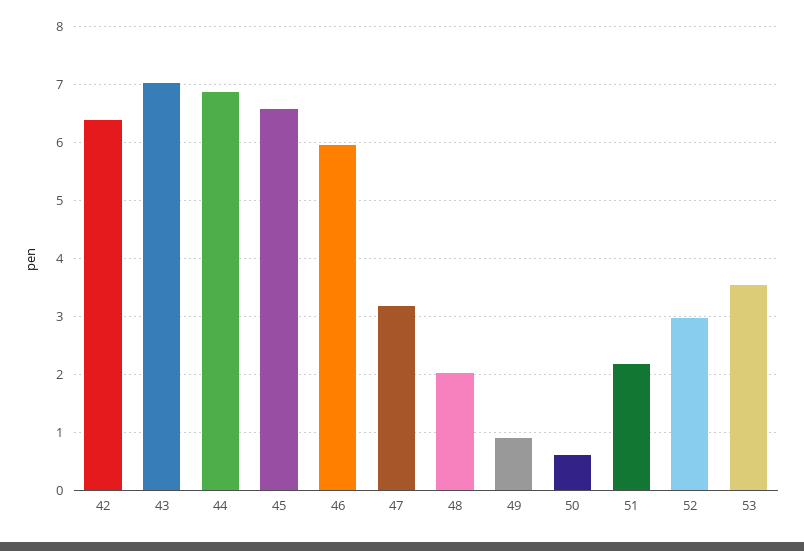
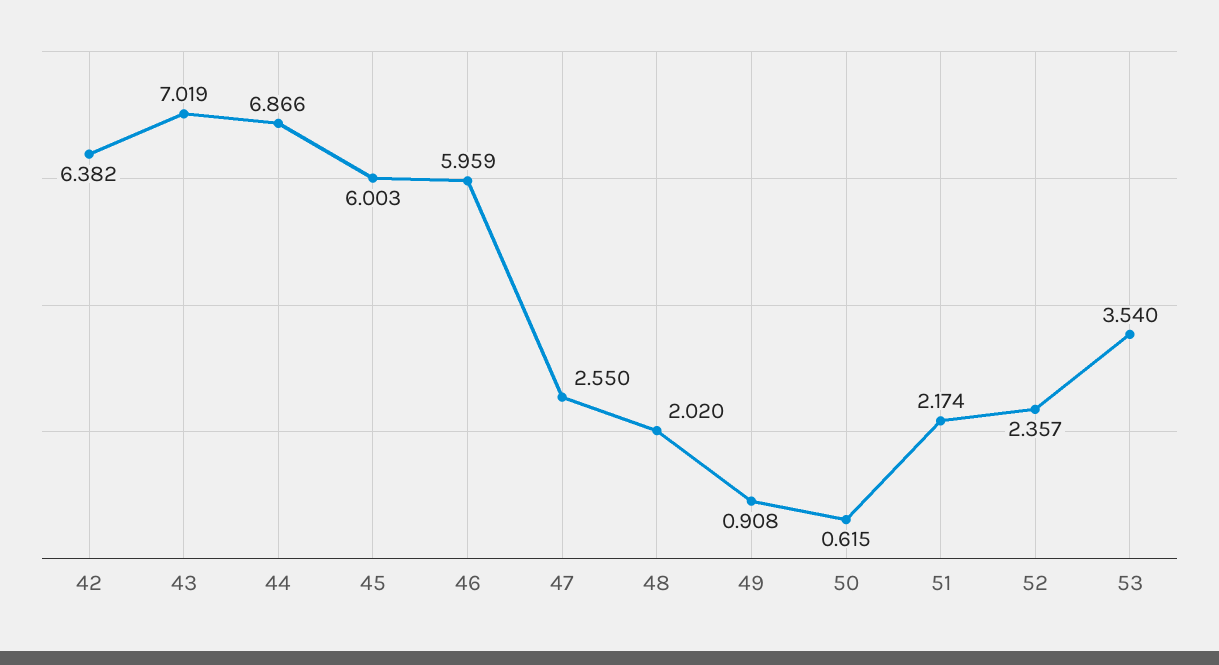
  {
    "42": 6.382,
    "43": 7.019,
    "44": 6.866,
-   "45": 6.6,
+   "45": 6.003,
    "46": 5.959,
-   "47": 3.2,
+   "47": 2.55,
    "48": 2.02,
    "49": 0.908,
    "50": 0.615,
    "51": 2.174,
-   "52": 3,
+   "52": 2.357,
    "53": 3.54
  }

